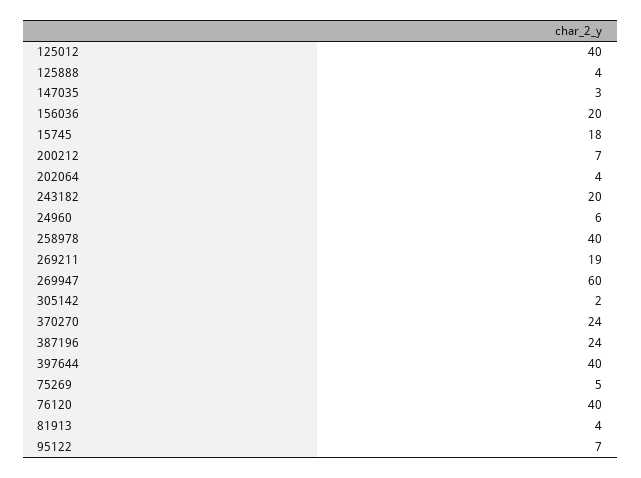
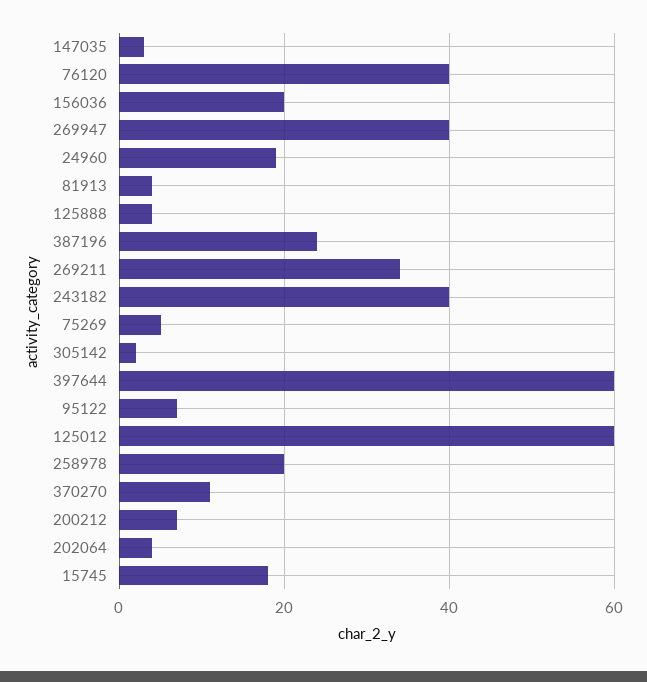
  {
-   "125012": 40,
+   "125012": 60,
    "125888": 4,
    "147035": 3,
    "156036": 20,
    "15745": 18,
    "200212": 7,
    "202064": 4,
-   "243182": 20,
+   "243182": 40,
-   "24960": 6,
+   "24960": 20,
-   "258978": 40,
+   "258978": 20,
-   "269211": 19,
+   "269211": 35,
-   "269947": 60,
+   "269947": 40,
    "305142": 2,
-   "370270": 24,
+   "370270": 10,
    "387196": 24,
-   "397644": 40,
+   "397644": 60,
    "75269": 5,
    "76120": 40,
    "81913": 4,
    "95122": 7
  }

